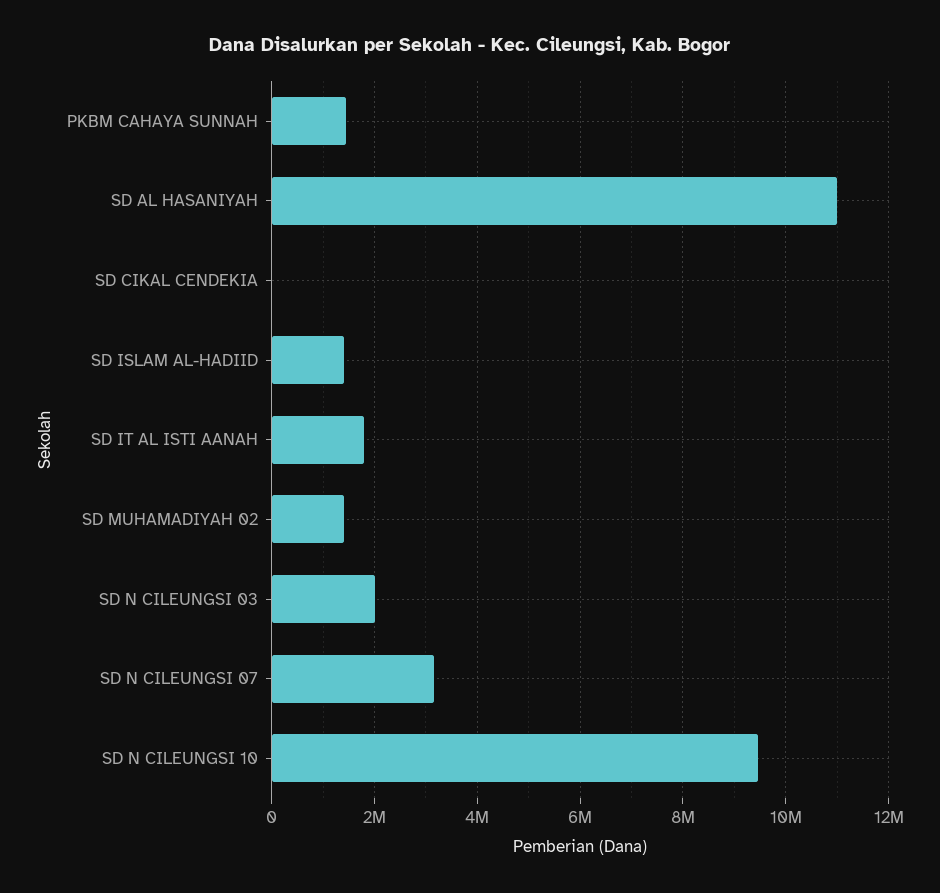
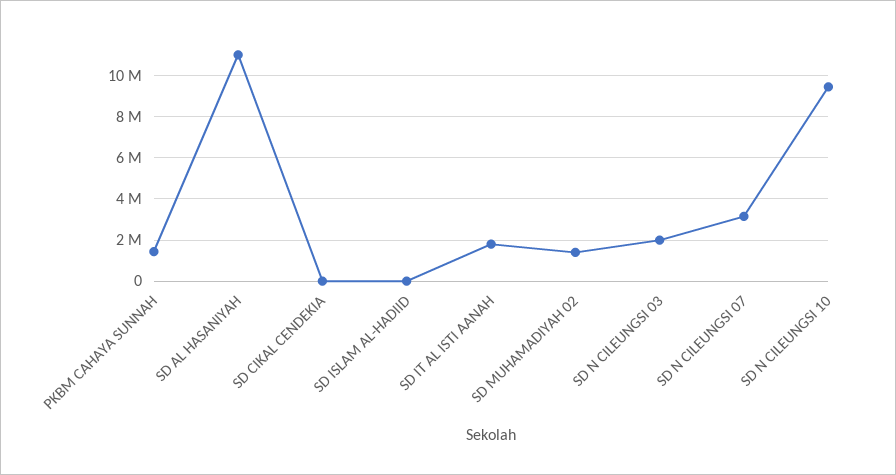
  {
    "PKBM CAHAYA SUNNAH": 1400000,
    "SD AL HASANIYAH": 11000000,
    "SD CIKAL CENDEKIA": 0,
-   "SD ISLAM AL-HADIID": 1400000,
+   "SD ISLAM AL-HADIID": 0,
    "SD IT AL ISTI AANAH": 1800000,
    "SD MUHAMADIYAH 02": 1400000,
    "SD N CILEUNGSI 03": 2000000,
    "SD N CILEUNGSI 07": 3200000,
    "SD N CILEUNGSI 10": 9400000
  }

